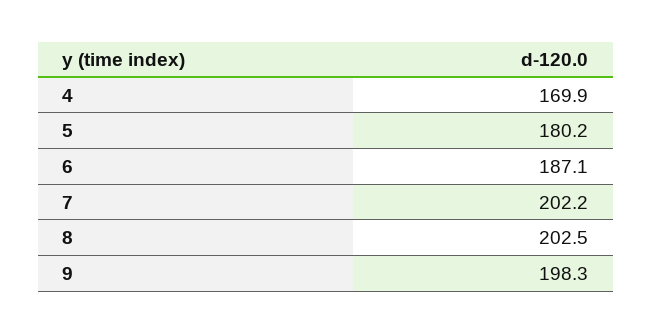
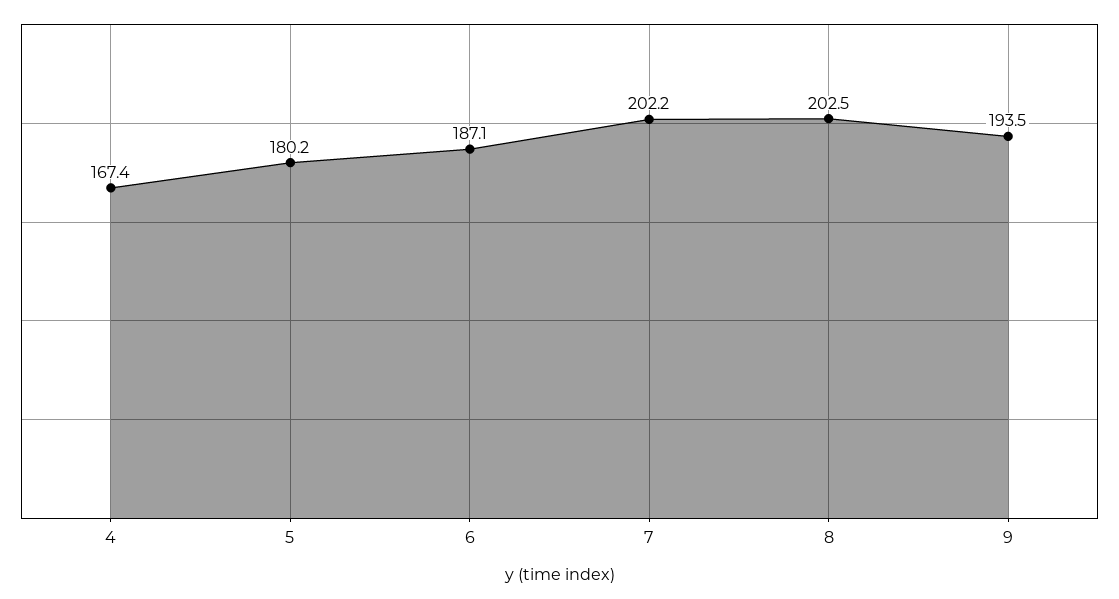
  {
-   "4": 169.9,
+   "4": 167.4,
    "5": 180.2,
    "6": 187.1,
    "7": 202.2,
    "8": 202.5,
-   "9": 198.3
+   "9": 193.5
  }

